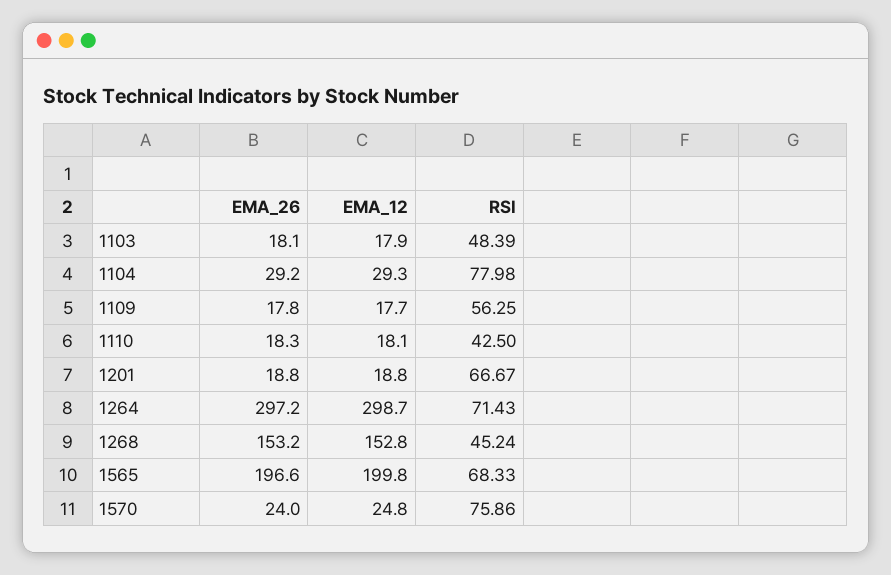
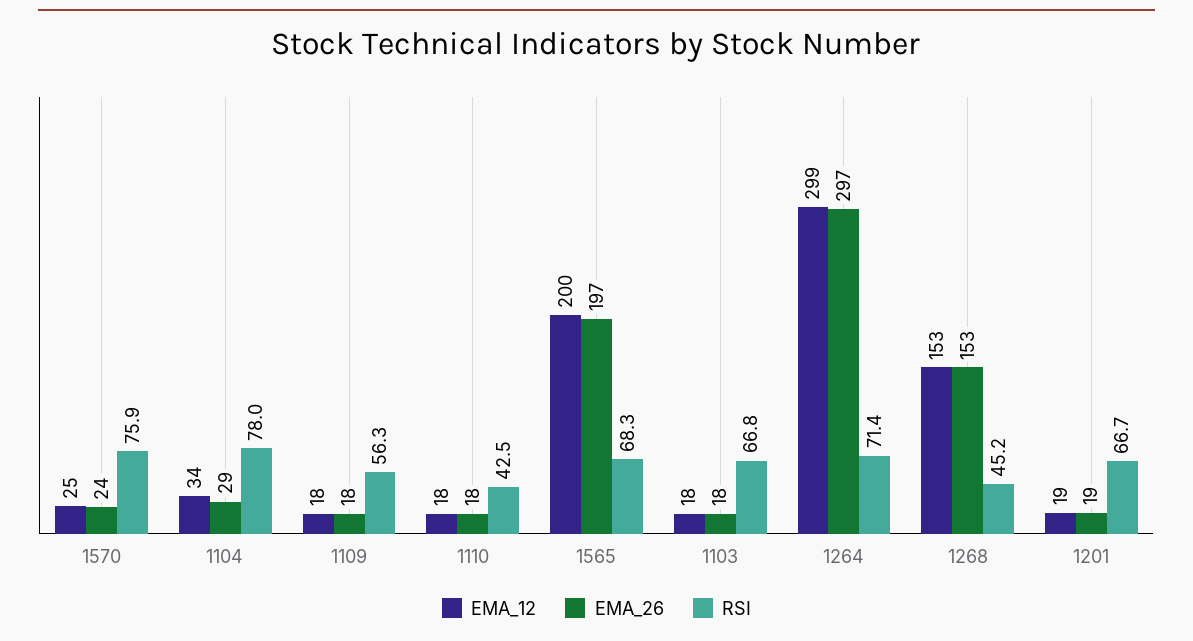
  {
    "EMA_26": {
      "1103": 18.1,
      "1104": 29.2,
      "1109": 17.8,
      "1110": 18.3,
      "1201": 18.8,
      "1264": 297.2,
      "1268": 153.2,
      "1565": 196.6,
      "1570": 24
    },
    "EMA_12": {
      "1103": 17.9,
-     "1104": 29.3,
+     "1104": 34,
      "1109": 17.7,
      "1110": 18.1,
      "1201": 18.8,
      "1264": 298.7,
      "1268": 152.8,
      "1565": 199.8,
      "1570": 24.8
    },
    "RSI": {
-     "1103": 48.39,
+     "1103": 66.8,
      "1104": 77.98,
      "1109": 56.25,
      "1110": 42.5,
      "1201": 66.67,
      "1264": 71.43,
      "1268": 45.24,
      "1565": 68.33,
      "1570": 75.86
    }
  }

